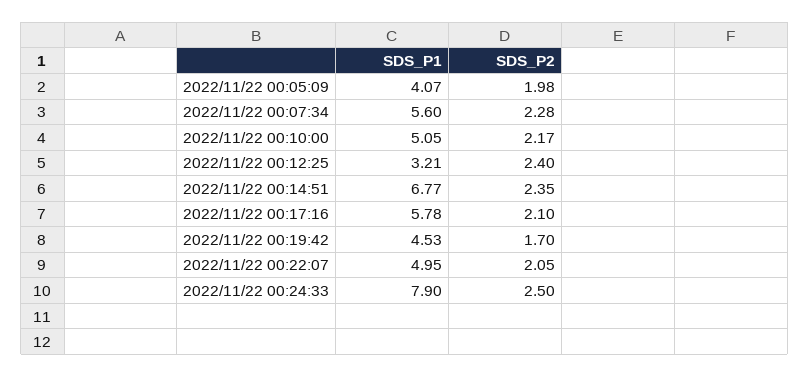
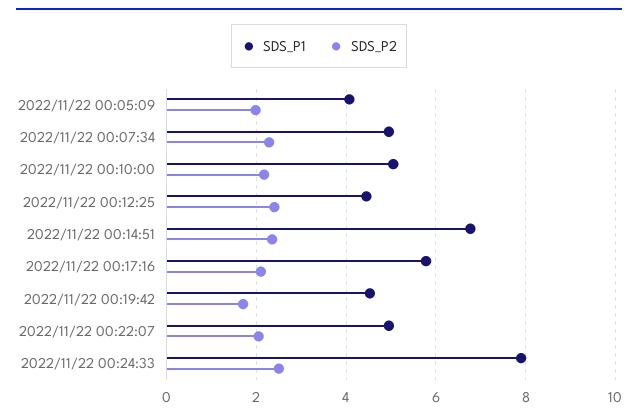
  {
    "SDS_P1": {
      "2022/11/22 00:05:09": 4.07,
-     "2022/11/22 00:07:34": 5.6,
+     "2022/11/22 00:07:34": 5,
      "2022/11/22 00:10:00": 5.05,
-     "2022/11/22 00:12:25": 3.21,
+     "2022/11/22 00:12:25": 4.4,
      "2022/11/22 00:14:51": 6.77,
      "2022/11/22 00:17:16": 5.78,
      "2022/11/22 00:19:42": 4.53,
      "2022/11/22 00:22:07": 4.95,
      "2022/11/22 00:24:33": 7.9
    },
    "SDS_P2": {
      "2022/11/22 00:05:09": 1.98,
      "2022/11/22 00:07:34": 2.28,
      "2022/11/22 00:10:00": 2.17,
      "2022/11/22 00:12:25": 2.4,
      "2022/11/22 00:14:51": 2.35,
      "2022/11/22 00:17:16": 2.1,
      "2022/11/22 00:19:42": 1.7,
      "2022/11/22 00:22:07": 2.05,
      "2022/11/22 00:24:33": 2.5
    }
  }

